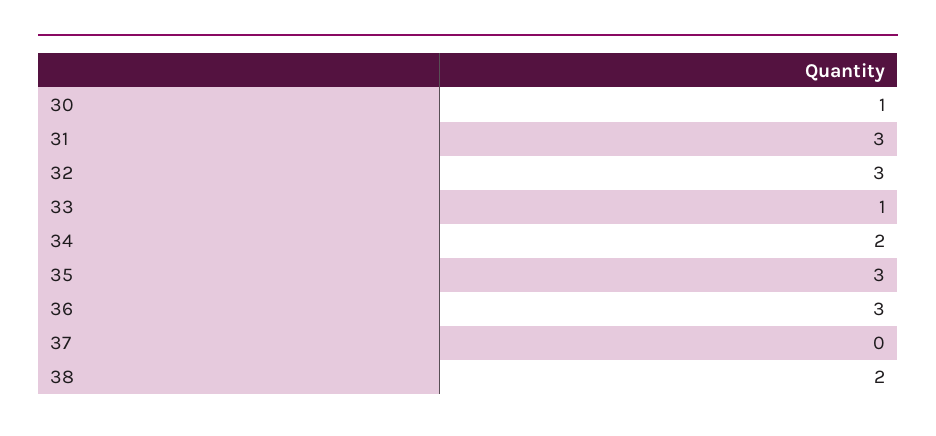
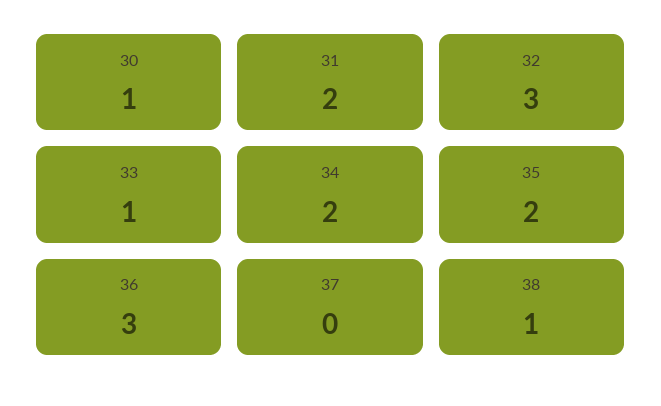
  {
    "30": 1,
-   "31": 3,
+   "31": 2,
    "32": 3,
    "33": 1,
    "34": 2,
-   "35": 3,
+   "35": 2,
    "36": 3,
    "37": 0,
-   "38": 2
+   "38": 1
  }

